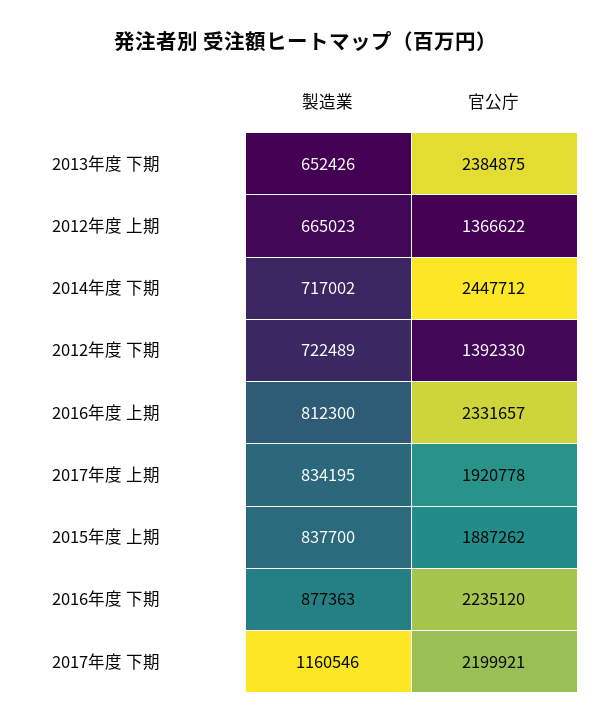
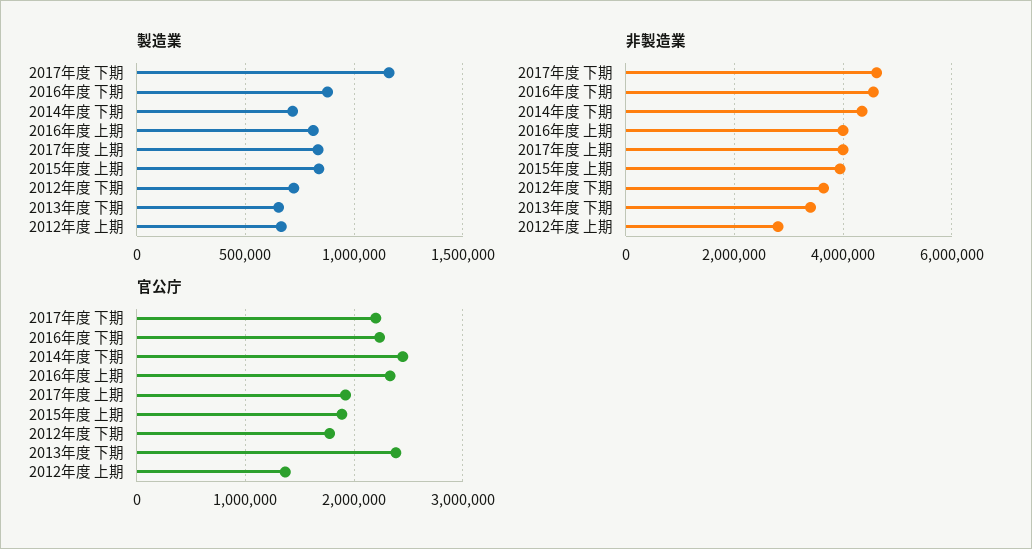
  {
    "製造業": {
      "2013年度 下期": 652426,
      "2012年度 上期": 665023,
      "2014年度 下期": 717002,
      "2012年度 下期": 722489,
      "2016年度 上期": 812300,
      "2017年度 上期": 834195,
      "2015年度 上期": 837700,
      "2016年度 下期": 877363,
      "2017年度 下期": 1160546
    },
    "官公庁": {
      "2013年度 下期": 2384875,
      "2012年度 上期": 1366622,
      "2014年度 下期": 2447712,
-     "2012年度 下期": 1392330,
+     "2012年度 下期": 1800000,
      "2016年度 上期": 2331657,
      "2017年度 上期": 1920778,
      "2015年度 上期": 1887262,
      "2016年度 下期": 2235120,
      "2017年度 下期": 2199921
-   }
+   },
+   "非製造業": {
+     "2017年度 下期": 4600000,
+     "2016年度 下期": 4600000,
+     "2014年度 下期": 4400000,
+     "2016年度 上期": 4000000,
+     "2017年度 上期": 4000000,
+     "2015年度 上期": 4000000,
+     "2012年度 下期": 3600000,
+     "2013年度 下期": 3400000,
+     "2012年度 上期": 2800000
+   }
  }

